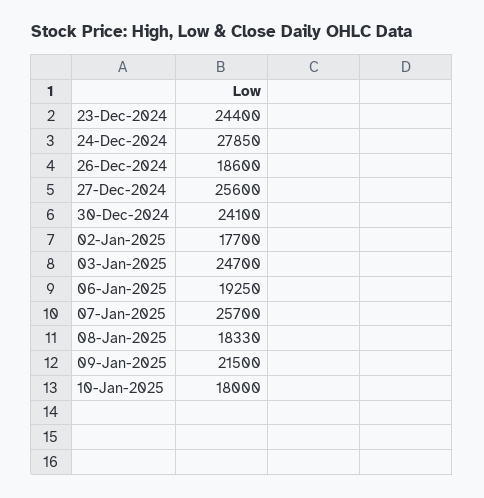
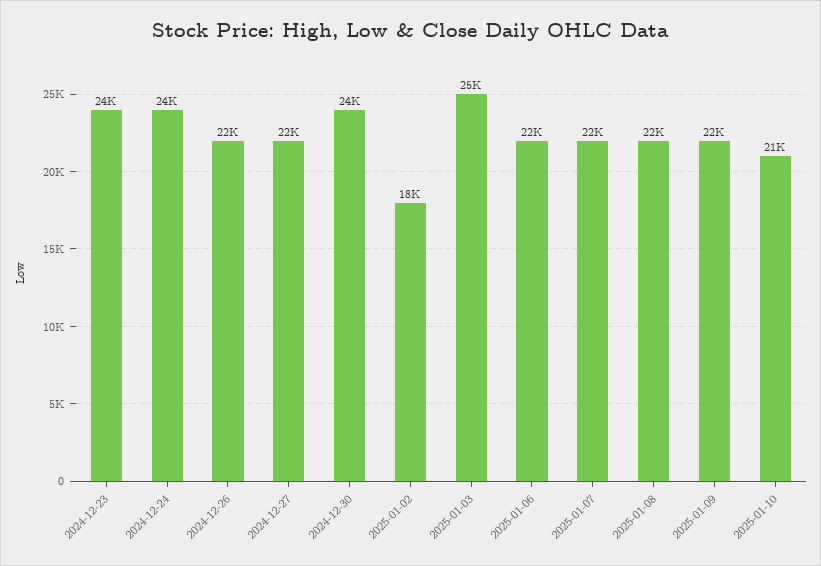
  {
    "23-Dec-2024": 24400,
-   "24-Dec-2024": 27850,
+   "24-Dec-2024": 24000,
-   "26-Dec-2024": 18600,
+   "26-Dec-2024": 22000,
-   "27-Dec-2024": 25600,
+   "27-Dec-2024": 22000,
    "30-Dec-2024": 24100,
    "02-Jan-2025": 17700,
    "03-Jan-2025": 24700,
-   "06-Jan-2025": 19250,
+   "06-Jan-2025": 22000,
-   "07-Jan-2025": 25700,
+   "07-Jan-2025": 22000,
-   "08-Jan-2025": 18330,
+   "08-Jan-2025": 22000,
    "09-Jan-2025": 21500,
-   "10-Jan-2025": 18000
+   "10-Jan-2025": 21000
  }

